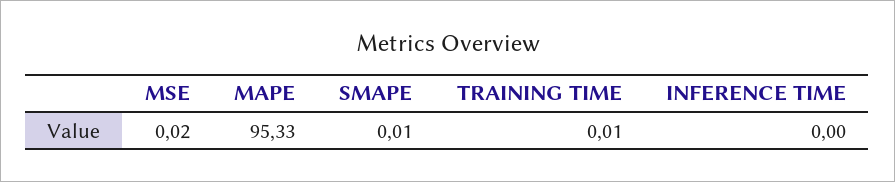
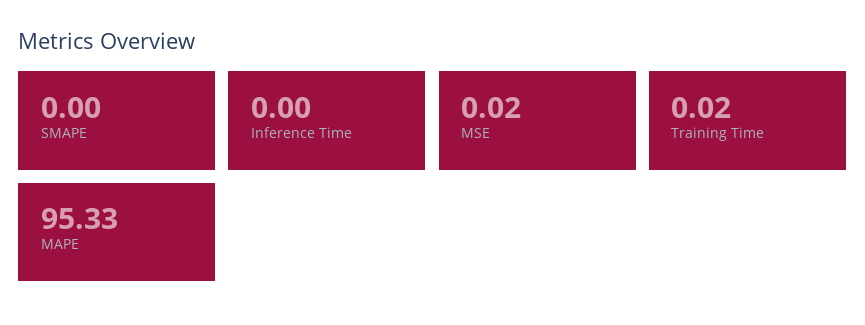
  {
    "MSE": 0.02,
    "MAPE": 95.33,
-   "SMAPE": 0.01,
+   "SMAPE": 0,
-   "TRAINING TIME": 0.01,
+   "TRAINING TIME": 0.02,
    "INFERENCE TIME": 0
  }

